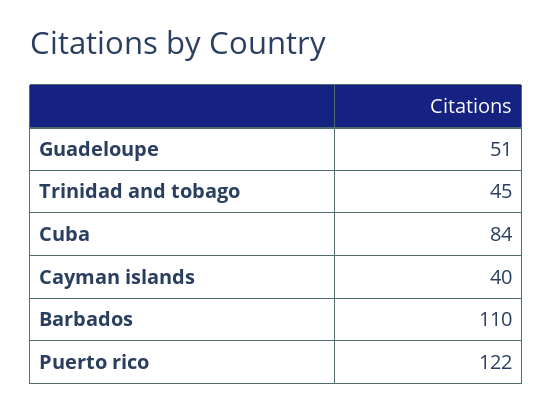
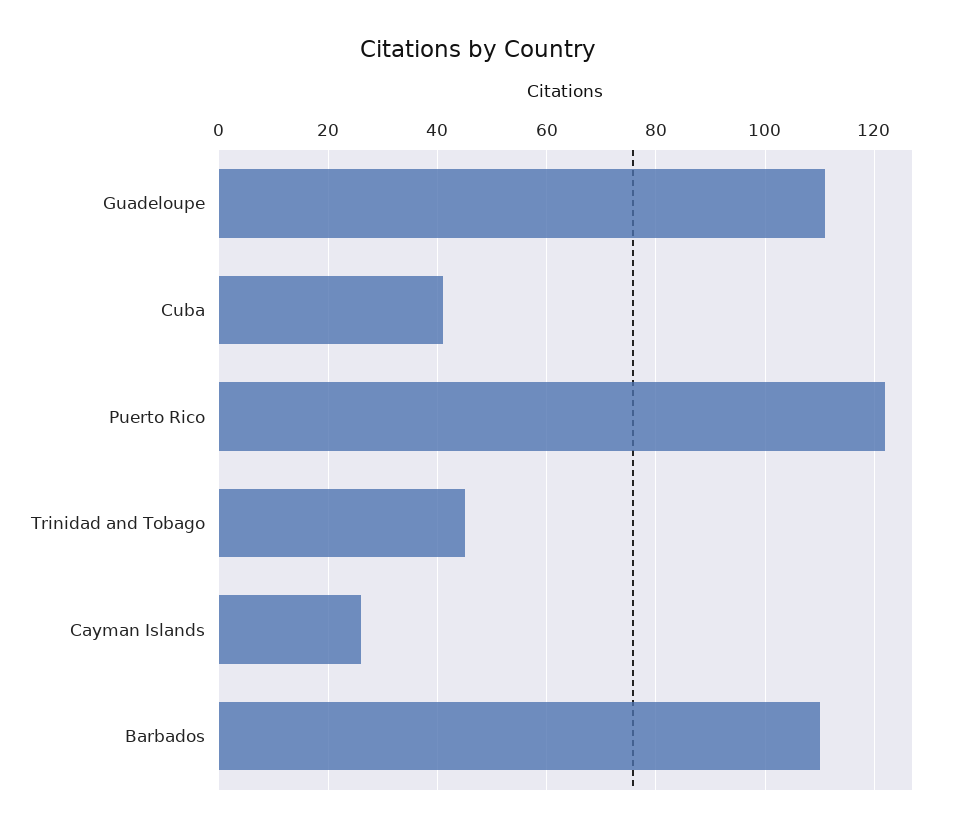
  {
-   "Guadeloupe": 51,
+   "Guadeloupe": 110,
    "Trinidad and tobago": 45,
-   "Cuba": 84,
+   "Cuba": 40,
-   "Cayman islands": 40,
+   "Cayman islands": 25,
    "Barbados": 110,
    "Puerto rico": 122
  }

